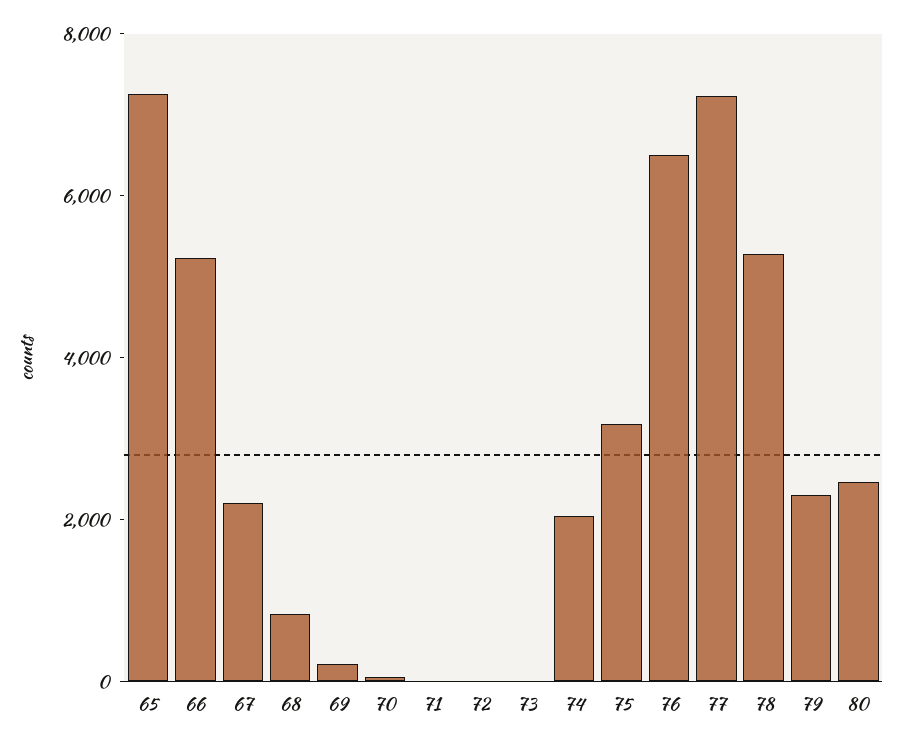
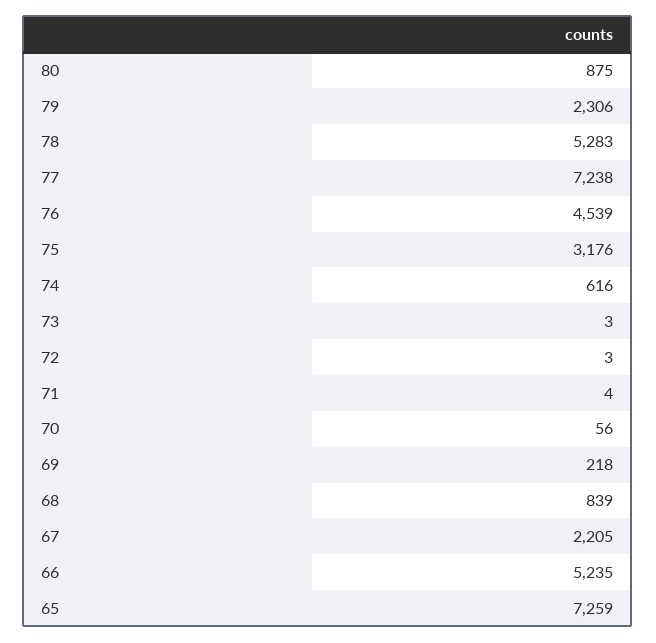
  {
    "65": 7259,
    "66": 5235,
    "67": 2205,
    "68": 839,
    "69": 218,
    "70": 56,
    "71": 4,
    "72": 3,
    "73": 3,
-   "74": 2000,
+   "74": 616,
    "75": 3176,
-   "76": 6500,
+   "76": 4539,
    "77": 7238,
    "78": 5283,
    "79": 2306,
-   "80": 2500
+   "80": 875
  }

